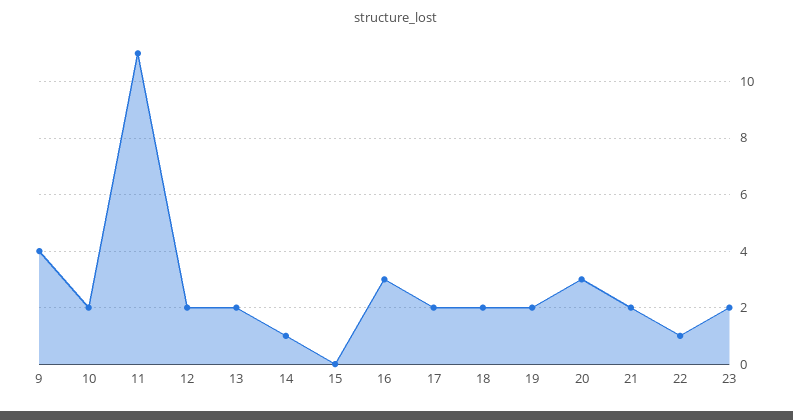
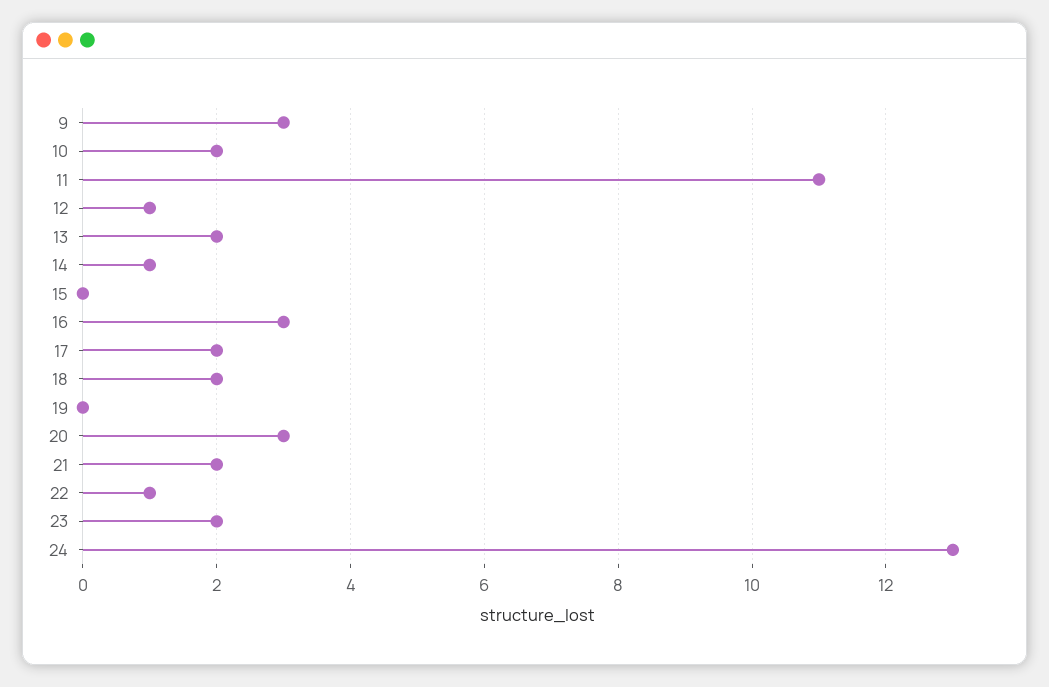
  {
-   "9": 4,
+   "9": 3,
    "10": 2,
    "11": 11,
-   "12": 2,
+   "12": 1,
    "13": 2,
    "14": 1,
    "15": 0,
    "16": 3,
    "17": 2,
    "18": 2,
-   "19": 2,
+   "19": 0,
    "20": 3,
    "21": 2,
    "22": 1,
-   "23": 2
+   "23": 2,
+   "24": 13
  }

